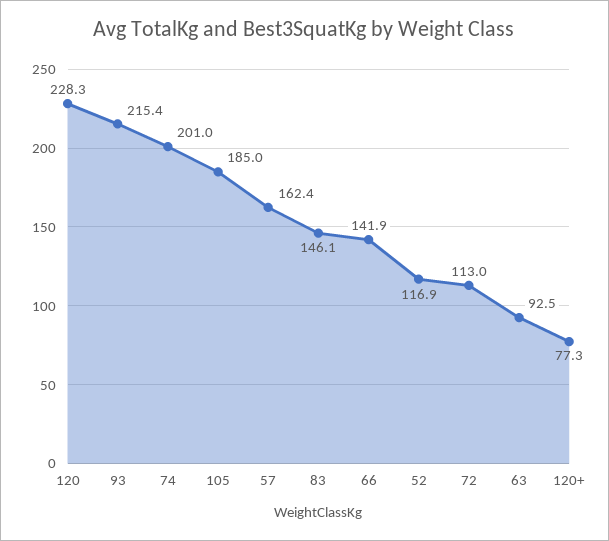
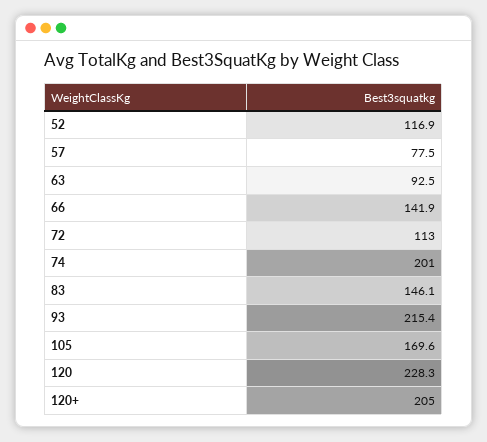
  {
    "120": 228.3,
    "93": 215.4,
    "74": 201,
-   "105": 185,
+   "105": 169.6,
-   "57": 162.4,
+   "57": 77.5,
    "83": 146.1,
    "66": 141.9,
    "52": 116.9,
    "72": 113,
    "63": 92.5,
-   "120+": 77.3
+   "120+": 205
  }

